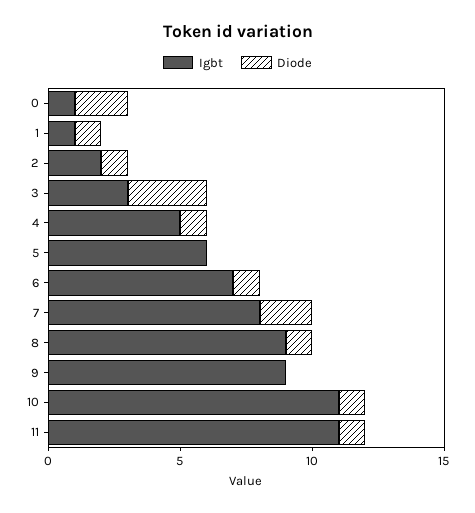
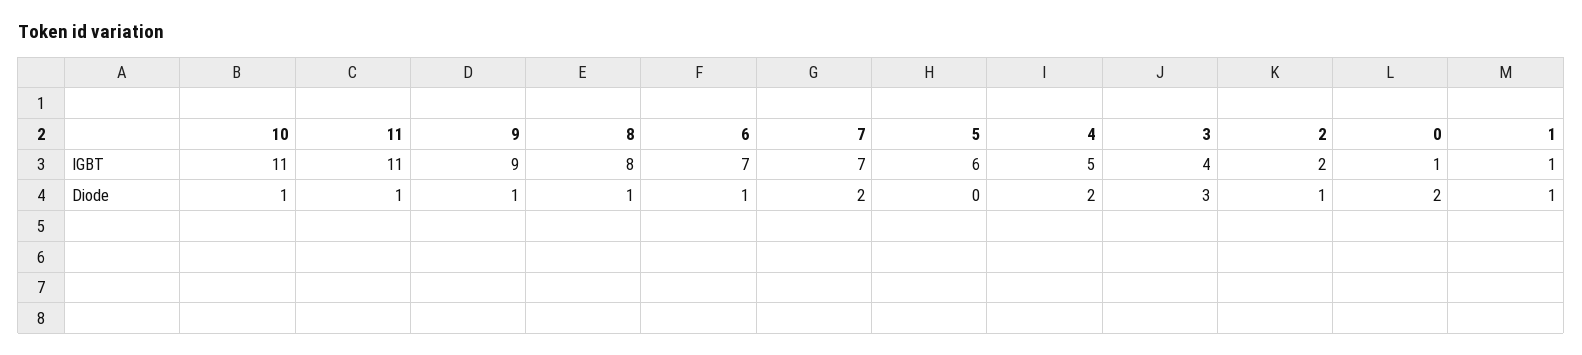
  {
    "Igbt": {
      "0": 1,
      "1": 1,
      "2": 2,
-     "3": 3,
+     "3": 4,
      "4": 5,
      "5": 6,
      "6": 7,
-     "7": 8,
+     "7": 7,
-     "8": 9,
+     "8": 8,
      "9": 9,
      "10": 11,
      "11": 11
    },
    "Diode": {
      "0": 2,
      "1": 1,
      "2": 1,
      "3": 3,
-     "4": 1,
+     "4": 2,
      "5": 0,
      "6": 1,
      "7": 2,
      "8": 1,
-     "9": 0,
+     "9": 1,
      "10": 1,
      "11": 1
    }
  }

